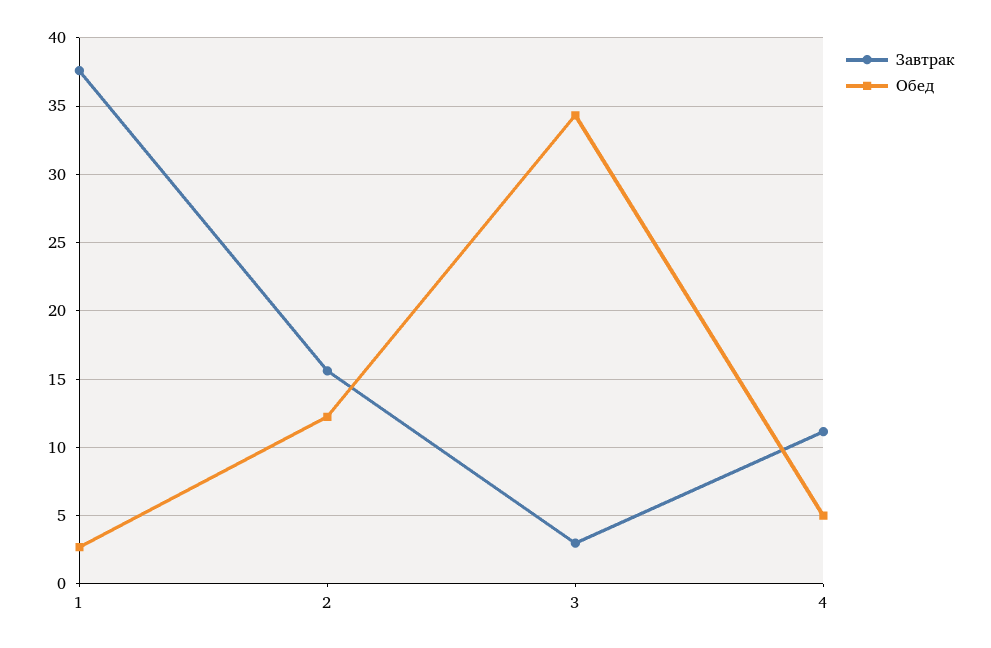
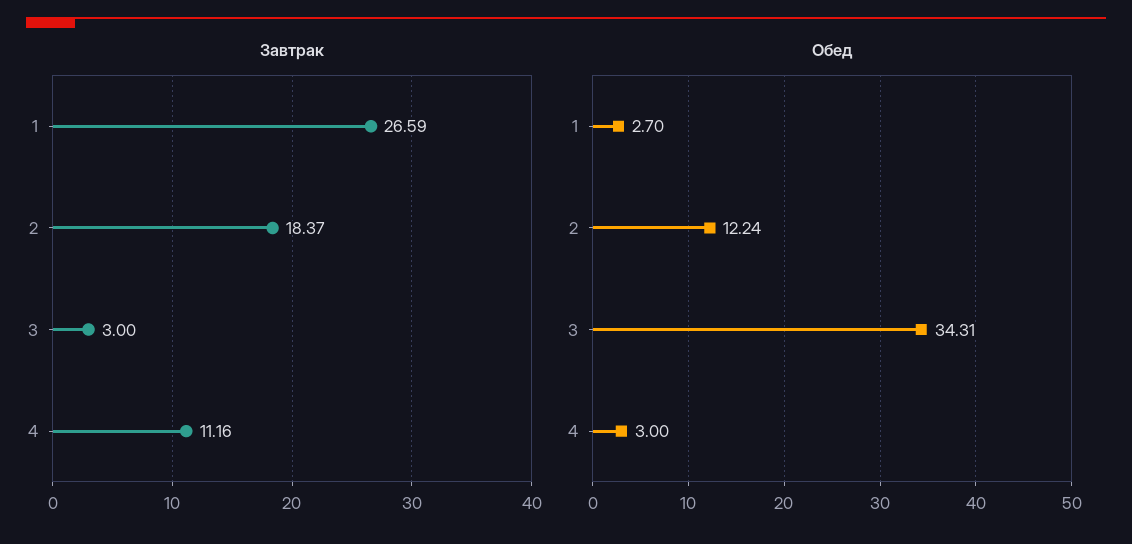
  {
    "Завтрак": {
-     "1": 37.5,
+     "1": 26.59,
-     "2": 15.5,
+     "2": 18.37,
      "3": 3,
      "4": 11.16
    },
    "Обед": {
      "1": 2.7,
      "2": 12.24,
      "3": 34.31,
-     "4": 5
+     "4": 3
    }
  }

